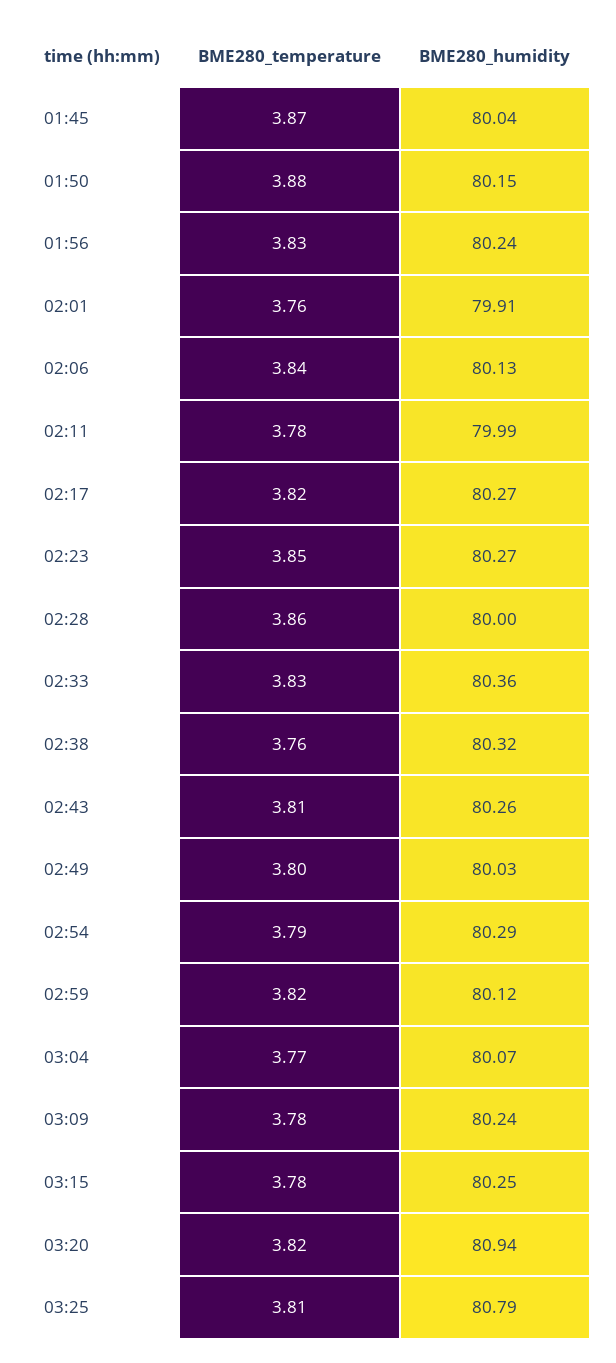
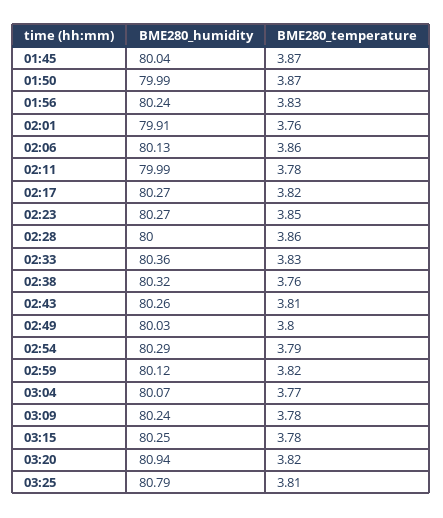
  {
    "BME280_temperature": {
      "01:45": 3.87,
-     "01:50": 3.88,
+     "01:50": 3.87,
      "01:56": 3.83,
      "02:01": 3.76,
-     "02:06": 3.84,
+     "02:06": 3.86,
      "02:11": 3.78,
      "02:17": 3.82,
      "02:23": 3.85,
      "02:28": 3.86,
      "02:33": 3.83,
      "02:38": 3.76,
      "02:43": 3.81,
      "02:49": 3.8,
      "02:54": 3.79,
      "02:59": 3.82,
      "03:04": 3.77,
      "03:09": 3.78,
      "03:15": 3.78,
      "03:20": 3.82,
      "03:25": 3.81
    },
    "BME280_humidity": {
      "01:45": 80.04,
-     "01:50": 80.15,
+     "01:50": 79.99,
      "01:56": 80.24,
      "02:01": 79.91,
      "02:06": 80.13,
      "02:11": 79.99,
      "02:17": 80.27,
      "02:23": 80.27,
      "02:28": 80,
      "02:33": 80.36,
      "02:38": 80.32,
      "02:43": 80.26,
      "02:49": 80.03,
      "02:54": 80.29,
      "02:59": 80.12,
      "03:04": 80.07,
      "03:09": 80.24,
      "03:15": 80.25,
      "03:20": 80.94,
      "03:25": 80.79
    }
  }

